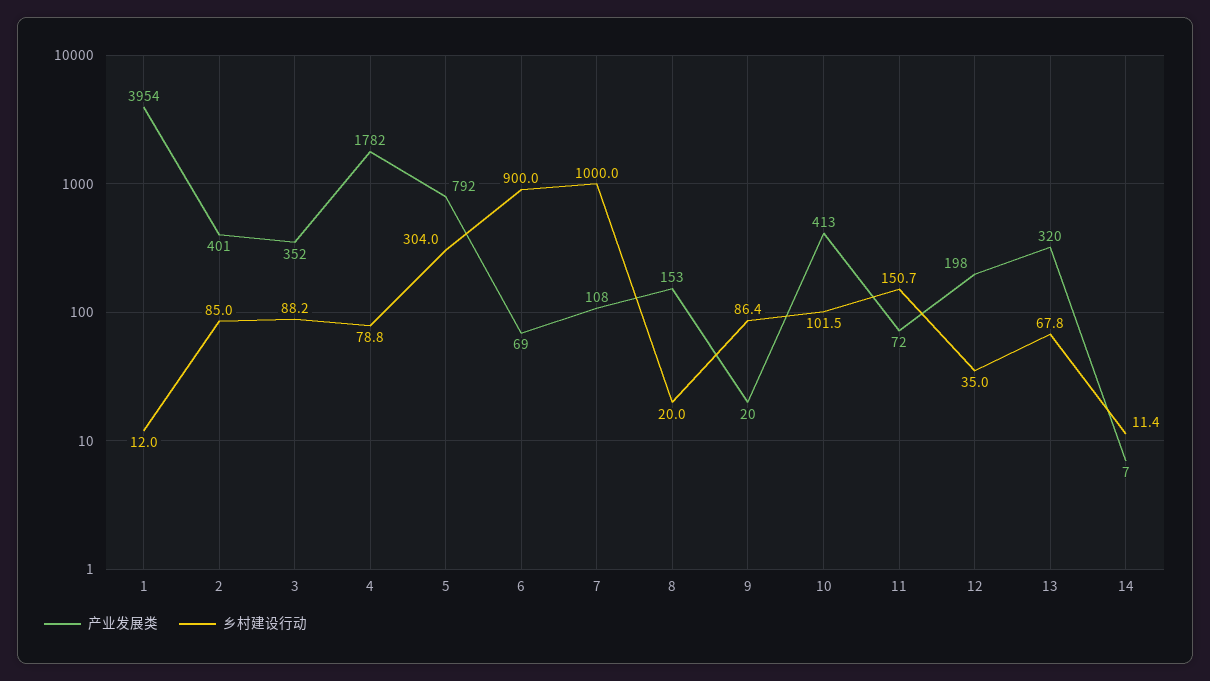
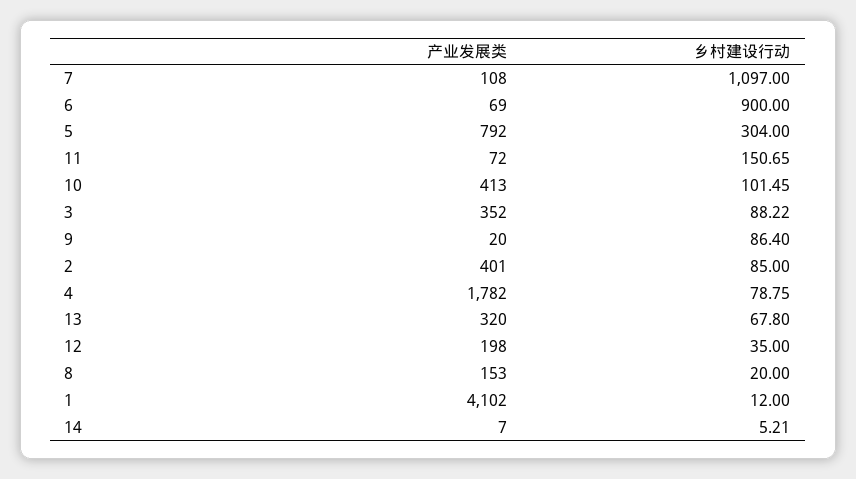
  {
    "产业发展类": {
-     "1": 3954,
+     "1": 4102,
      "2": 401,
      "3": 352,
      "4": 1782,
      "5": 792,
      "6": 69,
      "7": 108,
      "8": 153,
      "9": 20,
      "10": 413,
      "11": 72,
      "12": 198,
      "13": 320,
      "14": 7
    },
    "乡村建设行动": {
      "1": 12,
      "2": 85,
      "3": 88.22,
      "4": 78.75,
      "5": 304,
      "6": 900,
-     "7": 1000,
+     "7": 1097,
      "8": 20,
      "9": 86.4,
      "10": 101.45,
      "11": 150.65,
      "12": 35,
      "13": 67.8,
-     "14": 11.4
+     "14": 5.21
    }
  }

